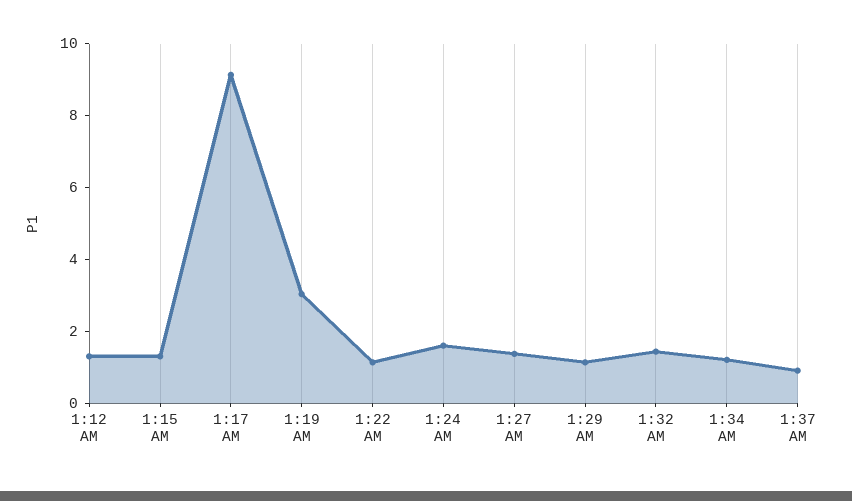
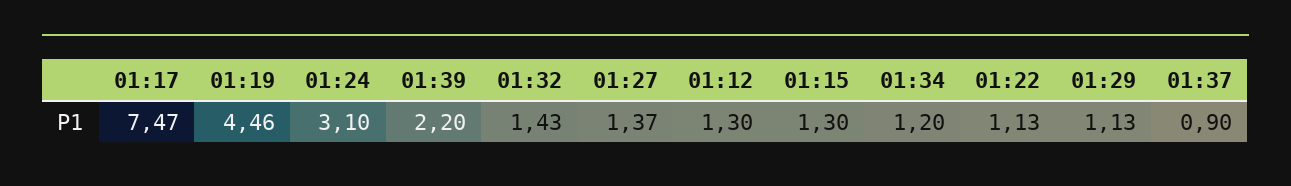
  {
    "1:12 AM": 1.3,
    "1:15 AM": 1.3,
-   "1:17 AM": 9,
+   "1:17 AM": 7.47,
-   "1:19 AM": 3,
+   "1:19 AM": 4.46,
    "1:22 AM": 1.13,
-   "1:24 AM": 1.5,
+   "1:24 AM": 3.1,
    "1:27 AM": 1.37,
    "1:29 AM": 1.13,
    "1:32 AM": 1.43,
    "1:34 AM": 1.2,
-   "1:37 AM": 0.9
+   "1:37 AM": 0.9,
+   "01:39": 2.2
  }

